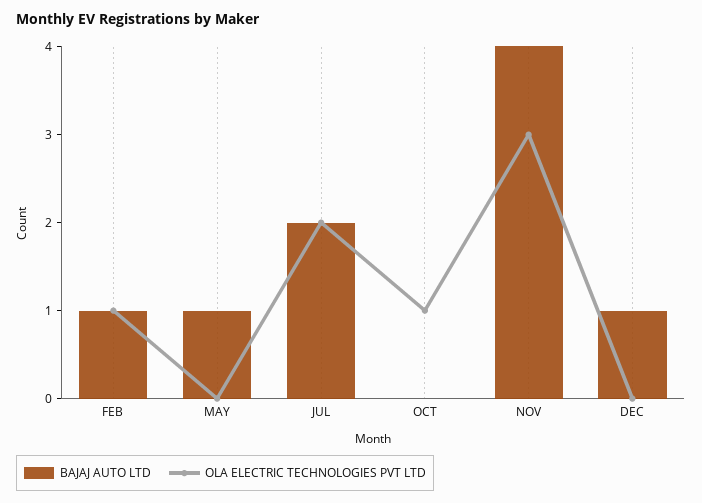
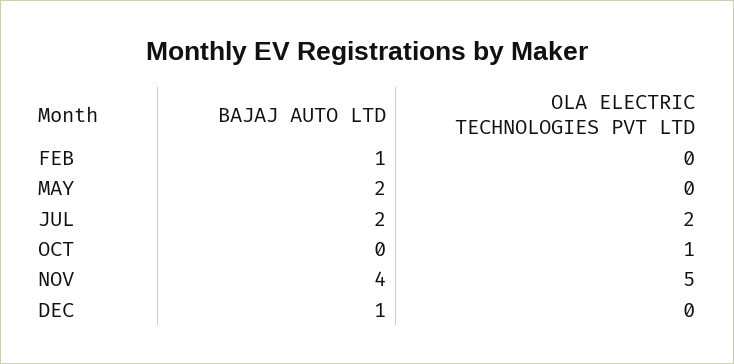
  {
    "BAJAJ AUTO LTD": {
      "FEB": 1,
-     "MAY": 1,
+     "MAY": 2,
      "JUL": 2,
      "OCT": 0,
      "NOV": 4,
      "DEC": 1
    },
    "OLA ELECTRIC TECHNOLOGIES PVT LTD": {
-     "FEB": 1,
+     "FEB": 0,
      "MAY": 0,
      "JUL": 2,
      "OCT": 1,
-     "NOV": 3,
+     "NOV": 5,
      "DEC": 0
    }
  }

